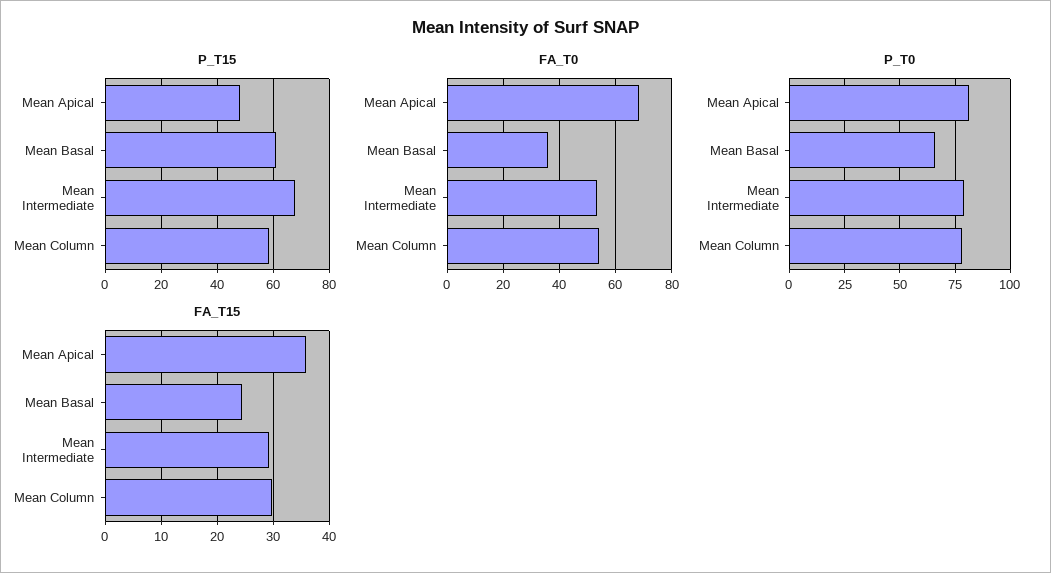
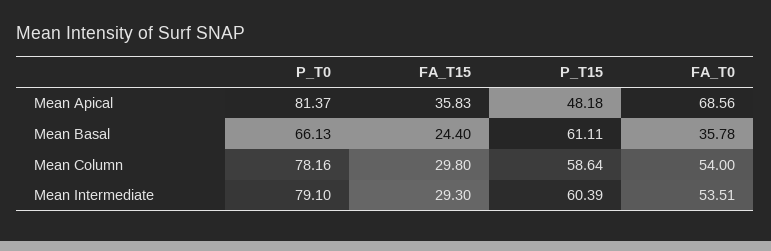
  {
    "P_T15": {
      "Mean Apical": 48.18,
      "Mean Basal": 61.11,
-     "Mean Intermediate": 67.5,
+     "Mean Intermediate": 60.39,
      "Mean Column": 58.64
    },
    "FA_T0": {
      "Mean Apical": 68.56,
      "Mean Basal": 35.78,
      "Mean Intermediate": 53.51,
      "Mean Column": 54
    },
    "P_T0": {
      "Mean Apical": 81.37,
      "Mean Basal": 66.13,
      "Mean Intermediate": 79.1,
      "Mean Column": 78.16
    },
    "FA_T15": {
      "Mean Apical": 35.83,
      "Mean Basal": 24.4,
      "Mean Intermediate": 29.3,
      "Mean Column": 29.8
    }
  }

